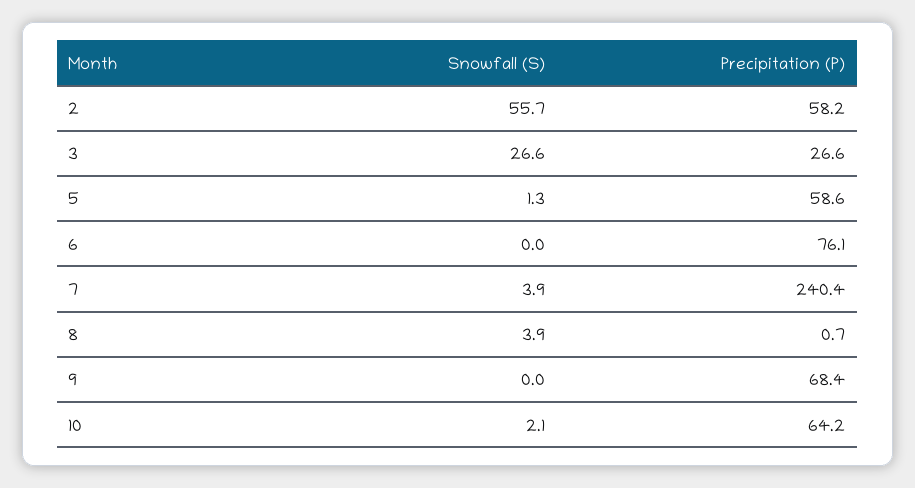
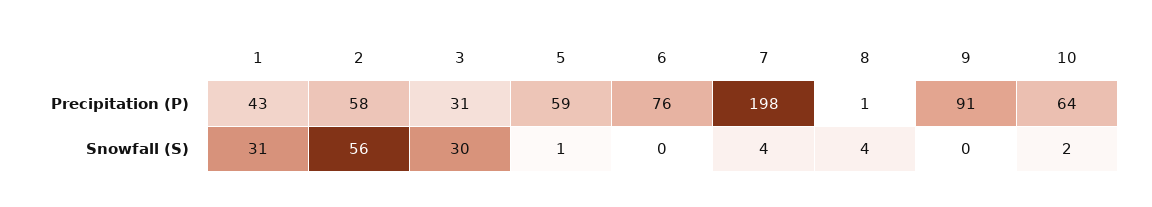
  {
    "Snowfall (S)": {
      "2": 55.7,
-     "3": 26.6,
+     "3": 30,
      "5": 1.3,
      "6": 0,
      "7": 3.9,
      "8": 3.9,
      "9": 0,
-     "10": 2.1
+     "10": 2.1,
+     "1": 31
    },
    "Precipitation (P)": {
      "2": 58.2,
-     "3": 26.6,
+     "3": 31,
      "5": 58.6,
      "6": 76.1,
-     "7": 240.4,
+     "7": 198,
      "8": 0.7,
-     "9": 68.4,
+     "9": 91,
-     "10": 64.2
+     "10": 64.2,
+     "1": 43
    }
  }

